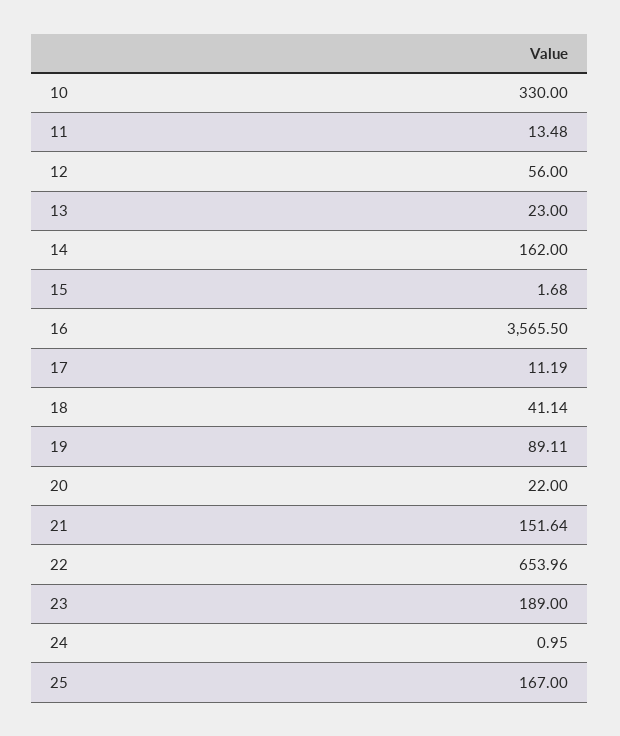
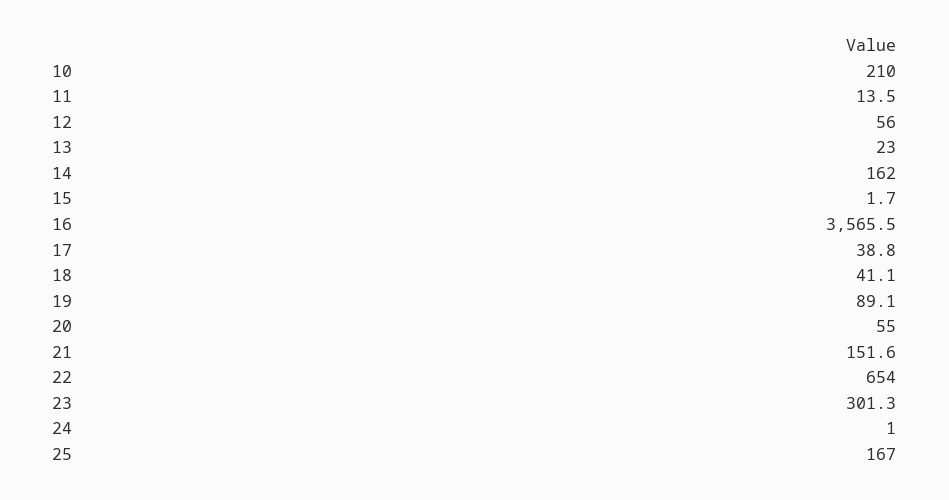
  {
-   "10": 330,
+   "10": 210,
    "11": 13.48,
    "12": 56,
    "13": 23,
    "14": 162,
    "15": 1.68,
    "16": 3565.5,
-   "17": 11.19,
+   "17": 38.8,
    "18": 41.14,
    "19": 89.11,
-   "20": 22,
+   "20": 55,
    "21": 151.64,
    "22": 653.96,
-   "23": 189,
+   "23": 301.3,
    "24": 0.95,
    "25": 167
  }

